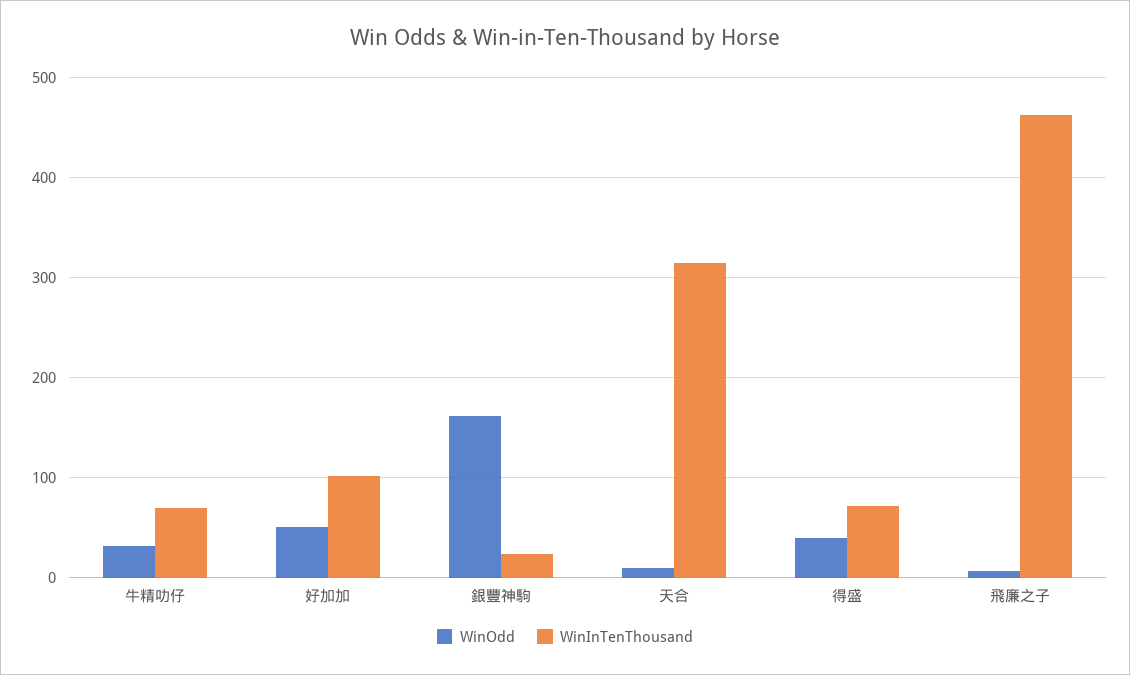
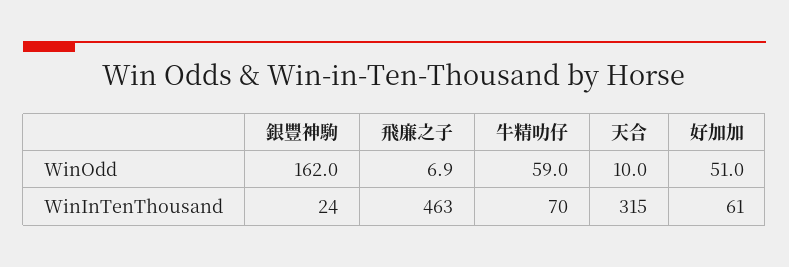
  {
    "WinOdd": {
-     "牛精叻仔": 30,
+     "牛精叻仔": 59,
      "好加加": 51,
      "銀豐神駒": 162,
      "天合": 10,
-     "得盛": 40,
      "飛廉之子": 6.9
    },
    "WinInTenThousand": {
      "牛精叻仔": 70,
-     "好加加": 100,
+     "好加加": 61,
      "銀豐神駒": 24,
      "天合": 315,
-     "得盛": 70,
      "飛廉之子": 463
    }
  }

